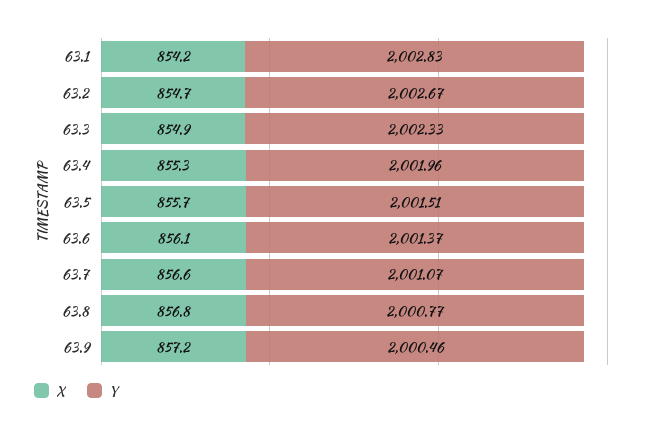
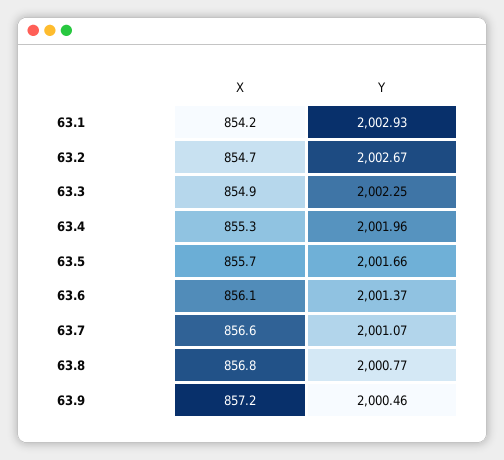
  {
    "X": {
      "63.1": 854.2,
      "63.2": 854.7,
      "63.3": 854.9,
      "63.4": 855.3,
      "63.5": 855.7,
      "63.6": 856.1,
      "63.7": 856.6,
      "63.8": 856.8,
      "63.9": 857.2
    },
    "Y": {
-     "63.1": 2002.83,
+     "63.1": 2002.93,
      "63.2": 2002.67,
-     "63.3": 2002.33,
+     "63.3": 2002.25,
      "63.4": 2001.96,
-     "63.5": 2001.51,
+     "63.5": 2001.66,
      "63.6": 2001.37,
      "63.7": 2001.07,
      "63.8": 2000.77,
      "63.9": 2000.46
    }
  }

